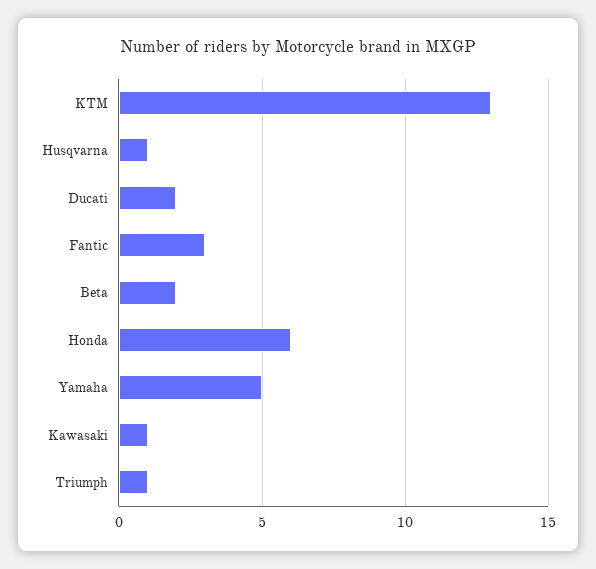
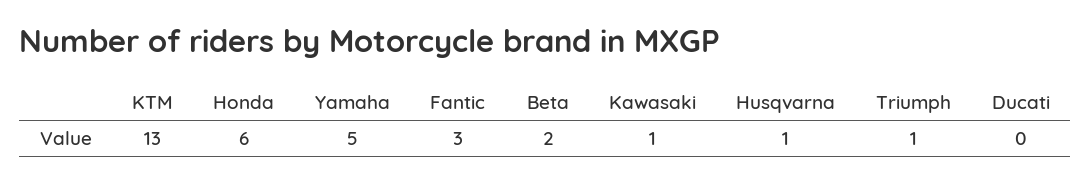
  {
    "KTM": 13,
    "Husqvarna": 1,
-   "Ducati": 2,
+   "Ducati": 0,
    "Fantic": 3,
    "Beta": 2,
    "Honda": 6,
    "Yamaha": 5,
    "Kawasaki": 1,
    "Triumph": 1
  }

